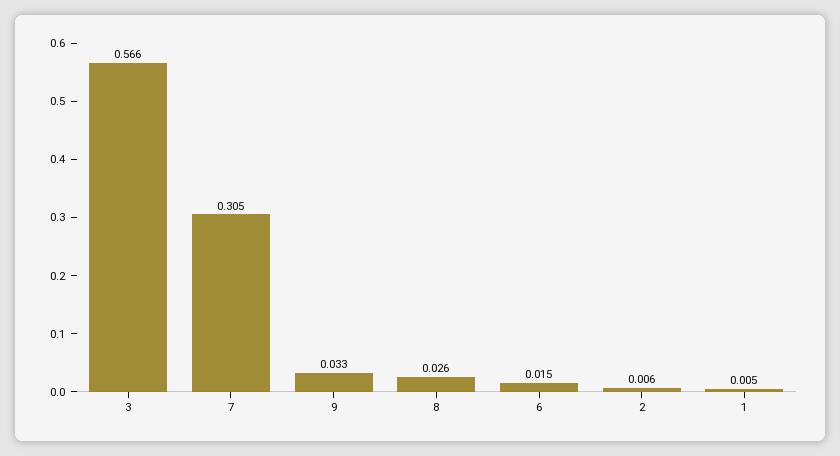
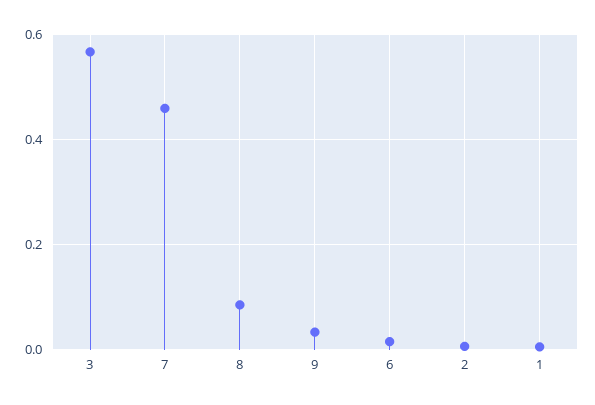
  {
    "3": 0.566,
-   "7": 0.305,
+   "7": 0.46,
    "9": 0.033,
-   "8": 0.026,
+   "8": 0.08,
    "6": 0.015,
    "2": 0.006,
    "1": 0.005
  }

